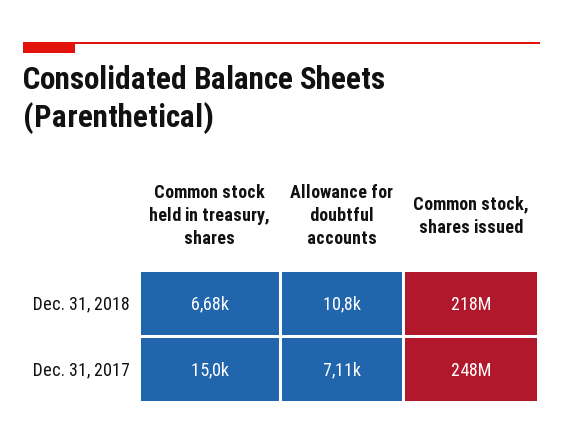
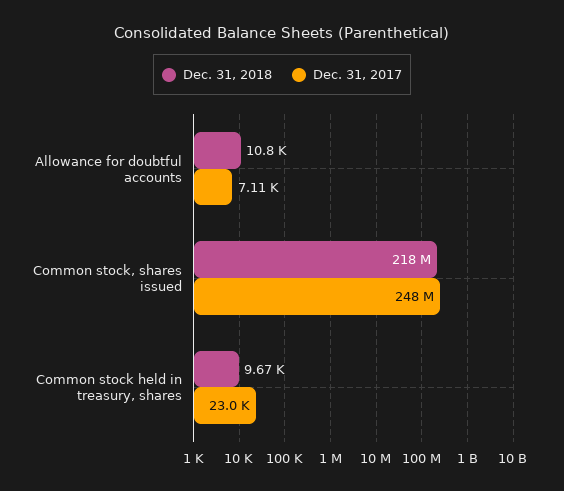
  {
    "Dec. 31, 2018": {
-     "Common stock held in treasury, shares": 6680,
+     "Common stock held in treasury, shares": 9670,
      "Allowance for doubtful accounts": 10800,
      "Common stock, shares issued": 218000000
    },
    "Dec. 31, 2017": {
-     "Common stock held in treasury, shares": 15000,
+     "Common stock held in treasury, shares": 23000,
      "Allowance for doubtful accounts": 7110,
      "Common stock, shares issued": 248000000
    }
  }

